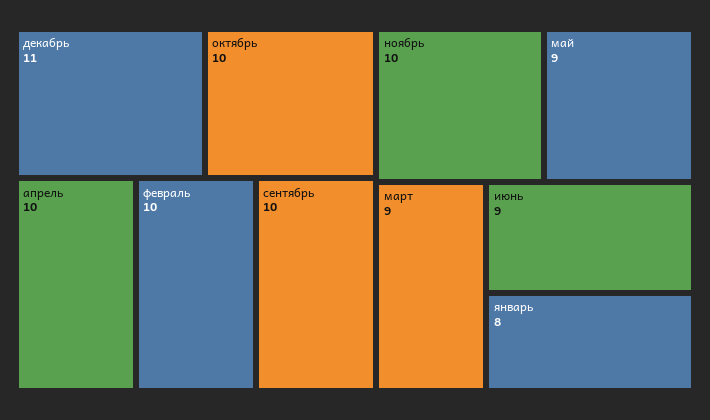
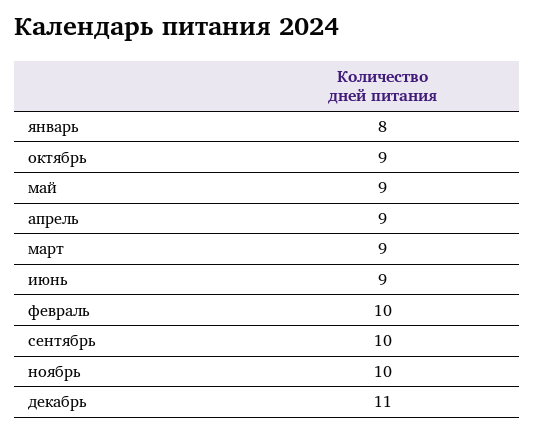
  {
    "декабрь": 11,
-   "октябрь": 10,
+   "октябрь": 9,
-   "апрель": 10,
+   "апрель": 9,
    "февраль": 10,
    "сентябрь": 10,
    "ноябрь": 10,
    "май": 9,
    "март": 9,
    "июнь": 9,
    "январь": 8
  }

